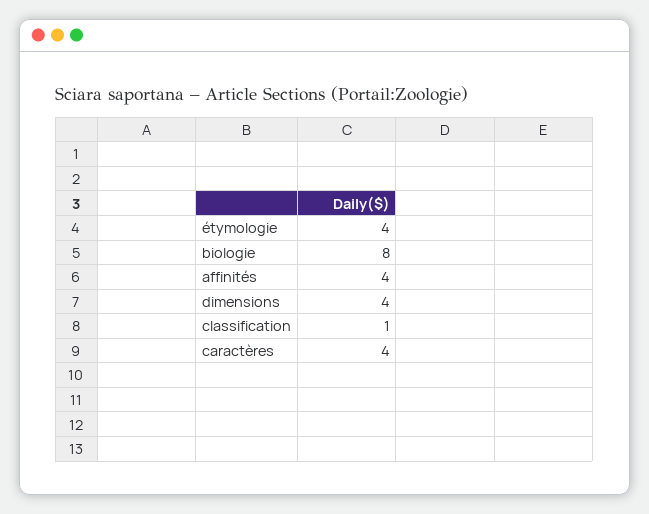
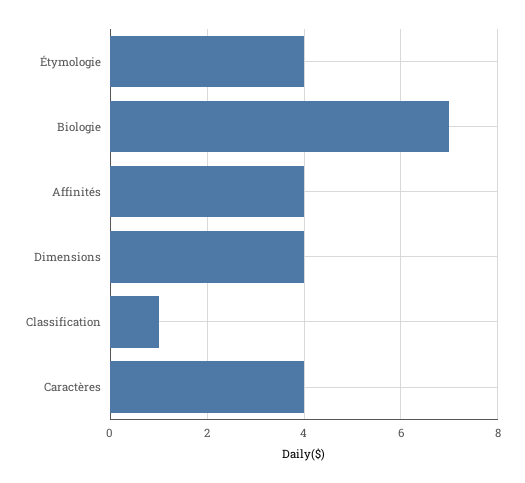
  {
    "étymologie": 4,
-   "biologie": 8,
+   "biologie": 7,
    "affinités": 4,
    "dimensions": 4,
    "classification": 1,
    "caractères": 4
  }

